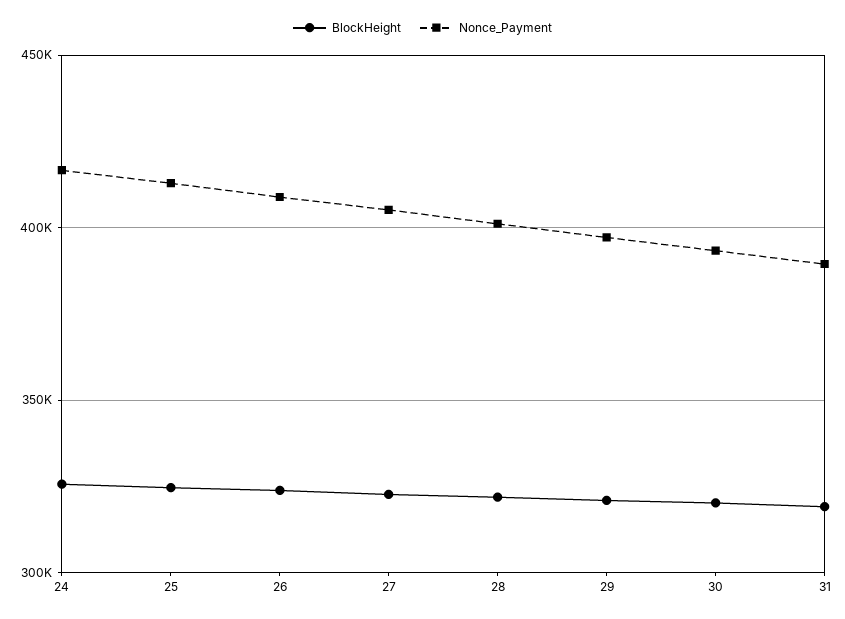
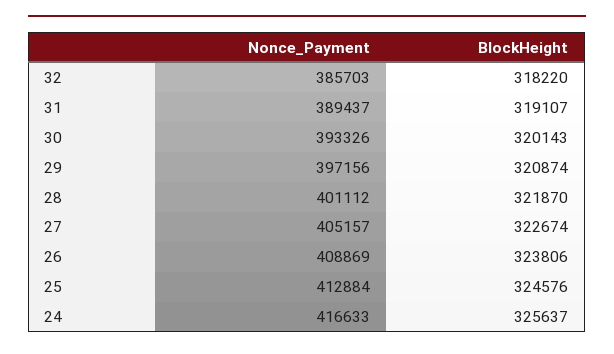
  {
    "BlockHeight": {
      "24": 325637,
      "25": 324576,
      "26": 323806,
      "27": 322674,
      "28": 321870,
      "29": 320874,
      "30": 320143,
-     "31": 319107
+     "31": 319107,
+     "32": 318220
    },
    "Nonce_Payment": {
      "24": 416633,
      "25": 412884,
      "26": 408869,
      "27": 405157,
      "28": 401112,
      "29": 397156,
      "30": 393326,
-     "31": 389437
+     "31": 389437,
+     "32": 385703
    }
  }

